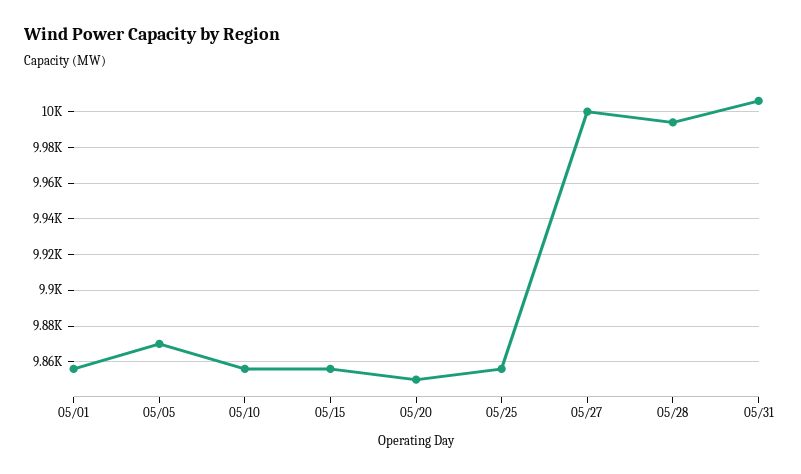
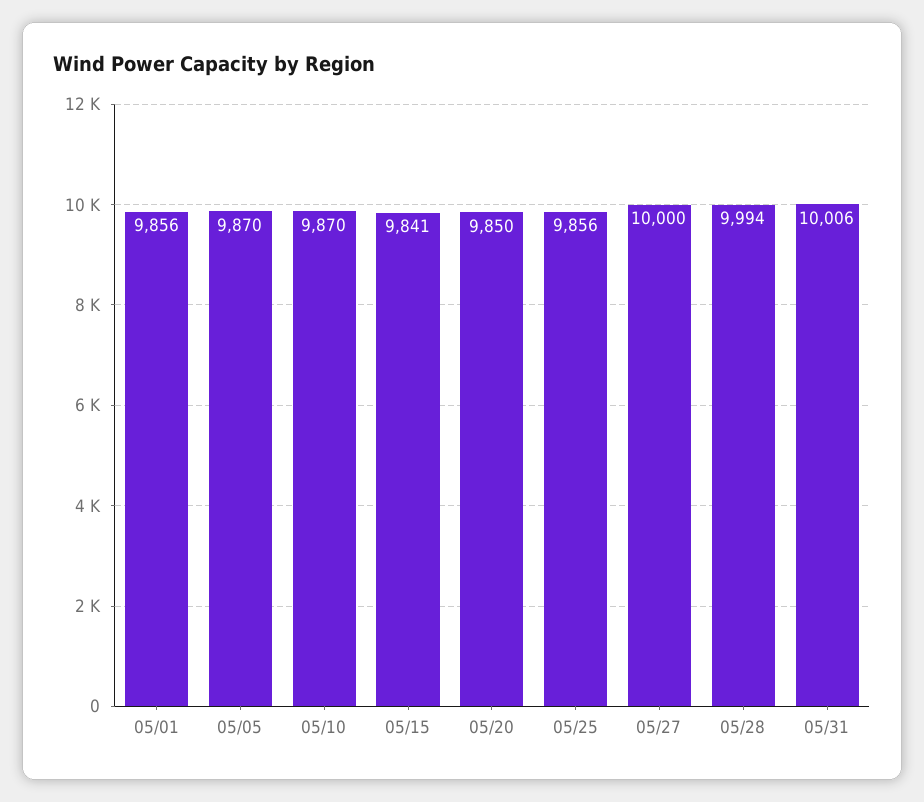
  {
    "05/01": 9856,
    "05/05": 9870,
-   "05/10": 9855,
+   "05/10": 9870,
-   "05/15": 9855,
+   "05/15": 9841,
    "05/20": 9850,
    "05/25": 9856,
    "05/27": 10000,
    "05/28": 9994,
    "05/31": 10006
  }

